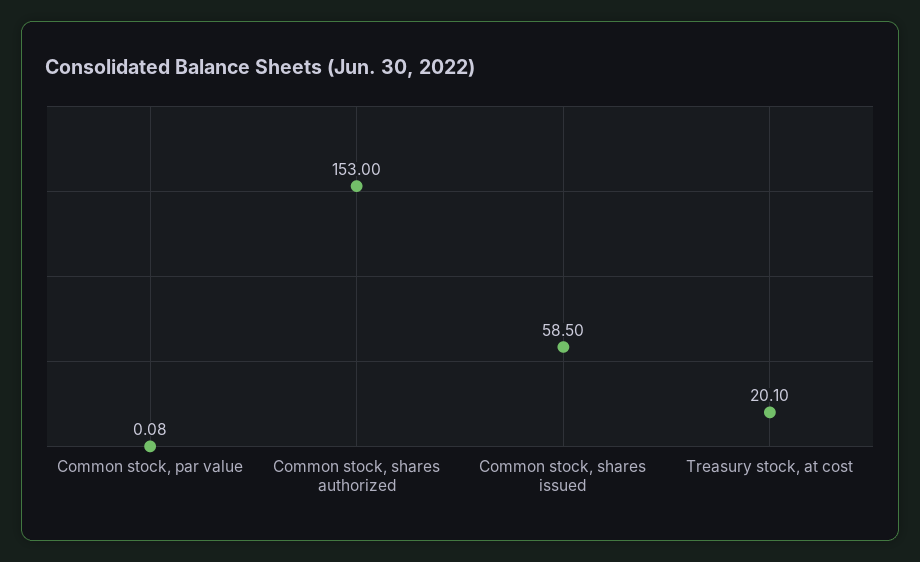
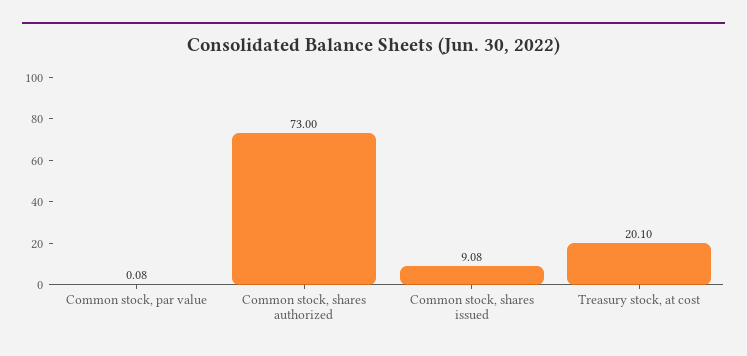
  {
    "Common stock, par value": 0.08,
-   "Common stock, shares authorized": 153,
+   "Common stock, shares authorized": 73,
-   "Common stock, shares issued": 58.5,
+   "Common stock, shares issued": 9.08,
    "Treasury stock, at cost": 20.1
  }

